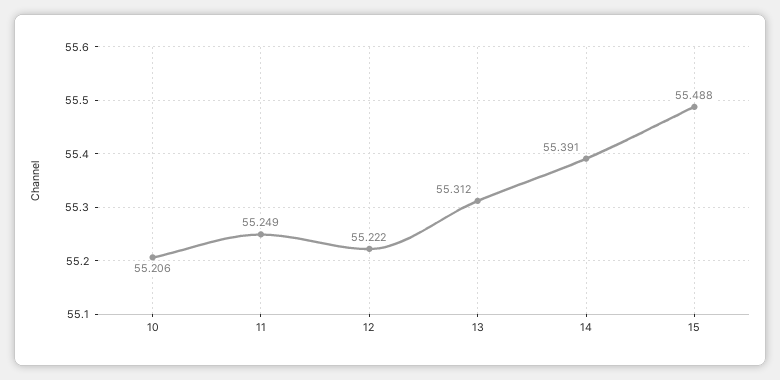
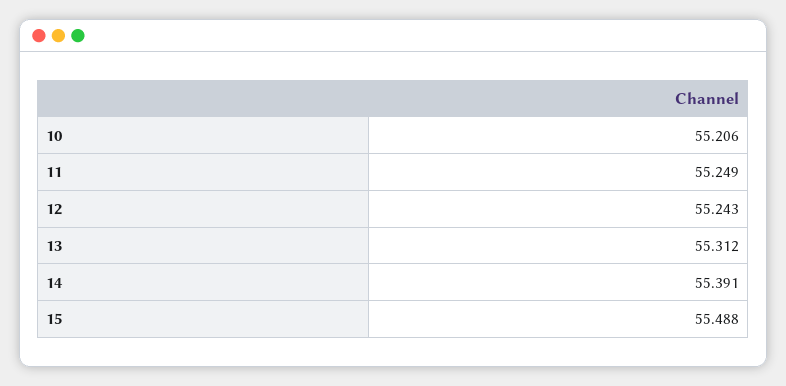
  {
    "10": 55.206,
    "11": 55.249,
-   "12": 55.222,
+   "12": 55.243,
    "13": 55.312,
    "14": 55.391,
    "15": 55.488
  }

